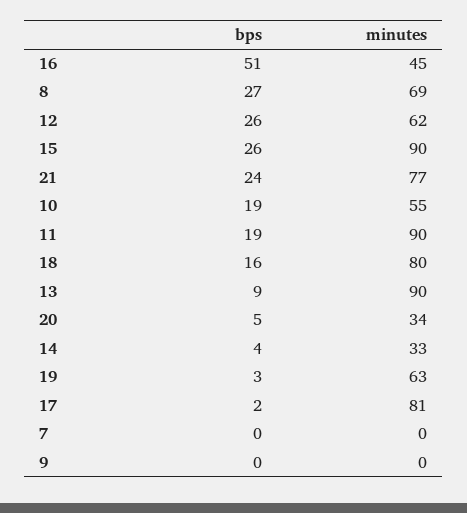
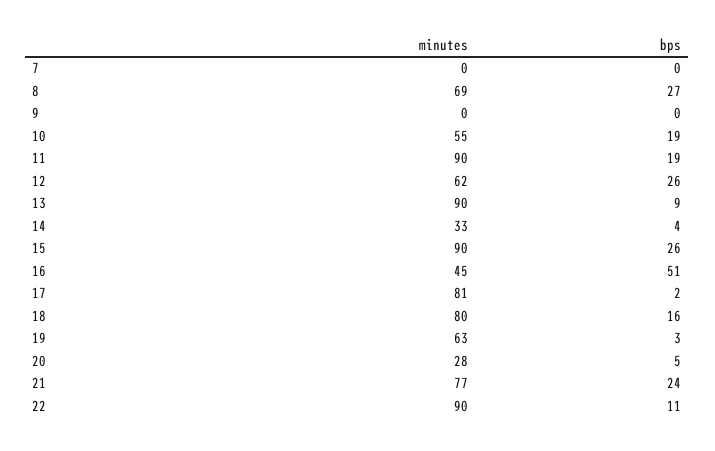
  {
    "bps": {
      "16": 51,
      "8": 27,
      "12": 26,
      "15": 26,
      "21": 24,
      "10": 19,
      "11": 19,
      "18": 16,
      "13": 9,
      "20": 5,
      "14": 4,
      "19": 3,
      "17": 2,
      "7": 0,
-     "9": 0
+     "9": 0,
+     "22": 11
    },
    "minutes": {
      "16": 45,
      "8": 69,
      "12": 62,
      "15": 90,
      "21": 77,
      "10": 55,
      "11": 90,
      "18": 80,
      "13": 90,
-     "20": 34,
+     "20": 28,
      "14": 33,
      "19": 63,
      "17": 81,
      "7": 0,
-     "9": 0
+     "9": 0,
+     "22": 90
    }
  }

